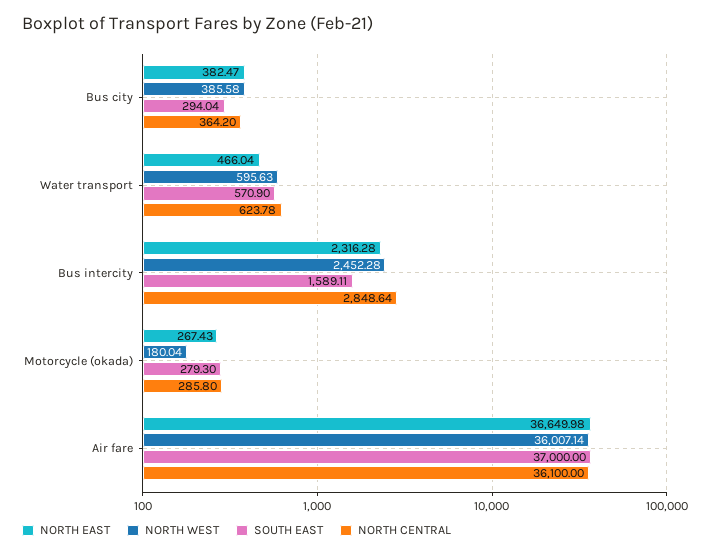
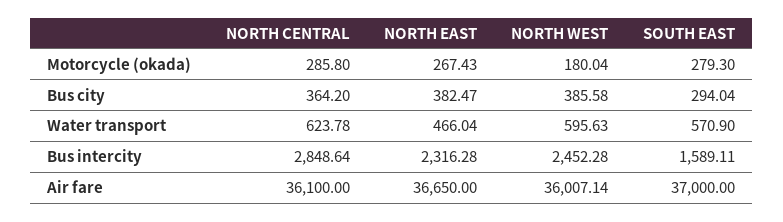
  {
    "NORTH EAST": {
      "Bus city": 382.47,
      "Water transport": 466.04,
      "Bus intercity": 2316.28,
      "Motorcycle (okada)": 267.43,
-     "Air fare": 36649.98
+     "Air fare": 36650
    },
    "NORTH WEST": {
      "Bus city": 385.58,
      "Water transport": 595.63,
      "Bus intercity": 2452.28,
      "Motorcycle (okada)": 180.04,
      "Air fare": 36007.14
    },
    "SOUTH EAST": {
      "Bus city": 294.04,
      "Water transport": 570.9,
      "Bus intercity": 1589.11,
      "Motorcycle (okada)": 279.3,
      "Air fare": 37000
    },
    "NORTH CENTRAL": {
      "Bus city": 364.2,
      "Water transport": 623.78,
      "Bus intercity": 2848.64,
      "Motorcycle (okada)": 285.8,
      "Air fare": 36100
    }
  }

